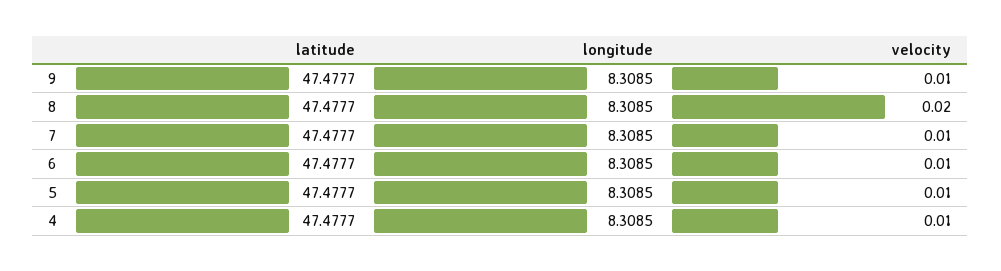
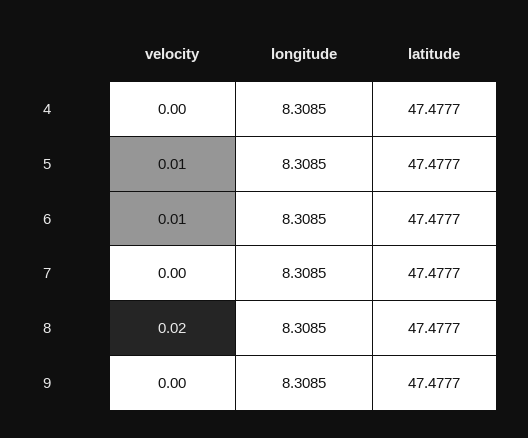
  {
    "latitude": {
      "9": 47.4777,
      "8": 47.4777,
      "7": 47.4777,
      "6": 47.4777,
      "5": 47.4777,
      "4": 47.4777
    },
    "longitude": {
      "9": 8.3085,
      "8": 8.3085,
      "7": 8.3085,
      "6": 8.3085,
      "5": 8.3085,
      "4": 8.3085
    },
    "velocity": {
-     "9": 0.01,
+     "9": 0,
      "8": 0.02,
-     "7": 0.01,
+     "7": 0,
      "6": 0.01,
      "5": 0.01,
-     "4": 0.01
+     "4": 0
    }
  }

